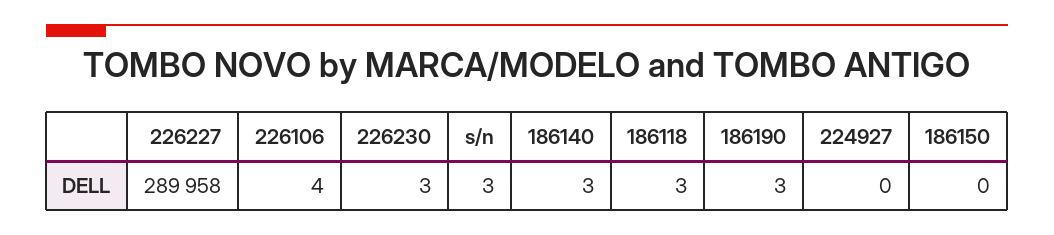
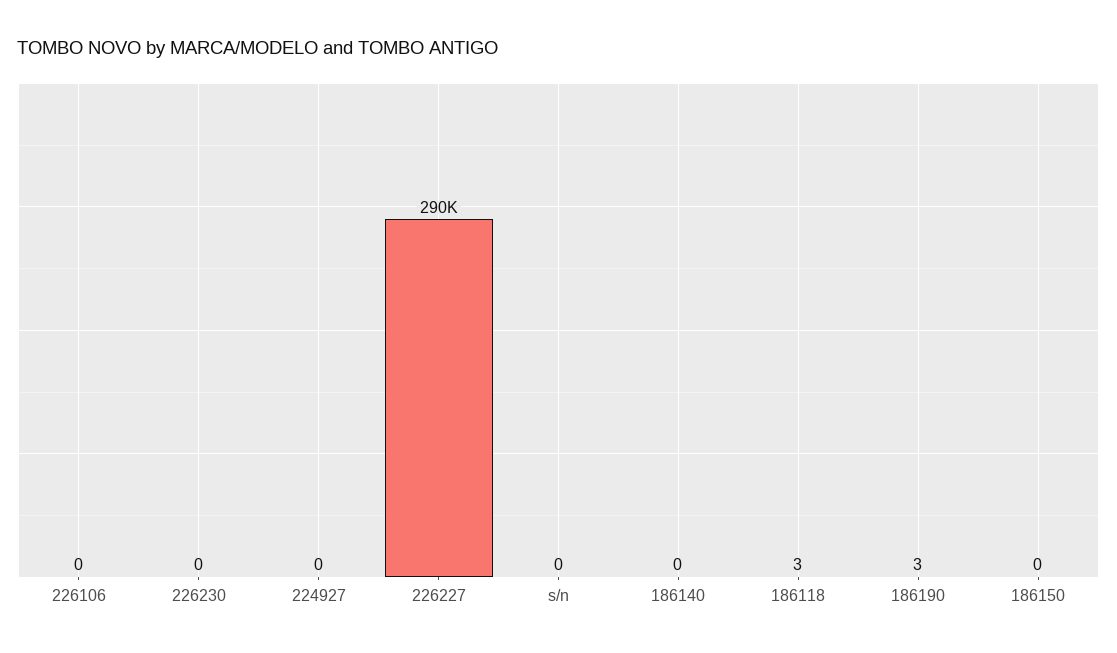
  {
    "226227": 289958,
-   "226106": 4,
+   "226106": 0,
-   "226230": 3,
+   "226230": 0,
-   "s/n": 3,
+   "s/n": 0,
-   "186140": 3,
+   "186140": 0,
    "186118": 3,
    "186190": 3,
    "224927": 0,
    "186150": 0
  }

